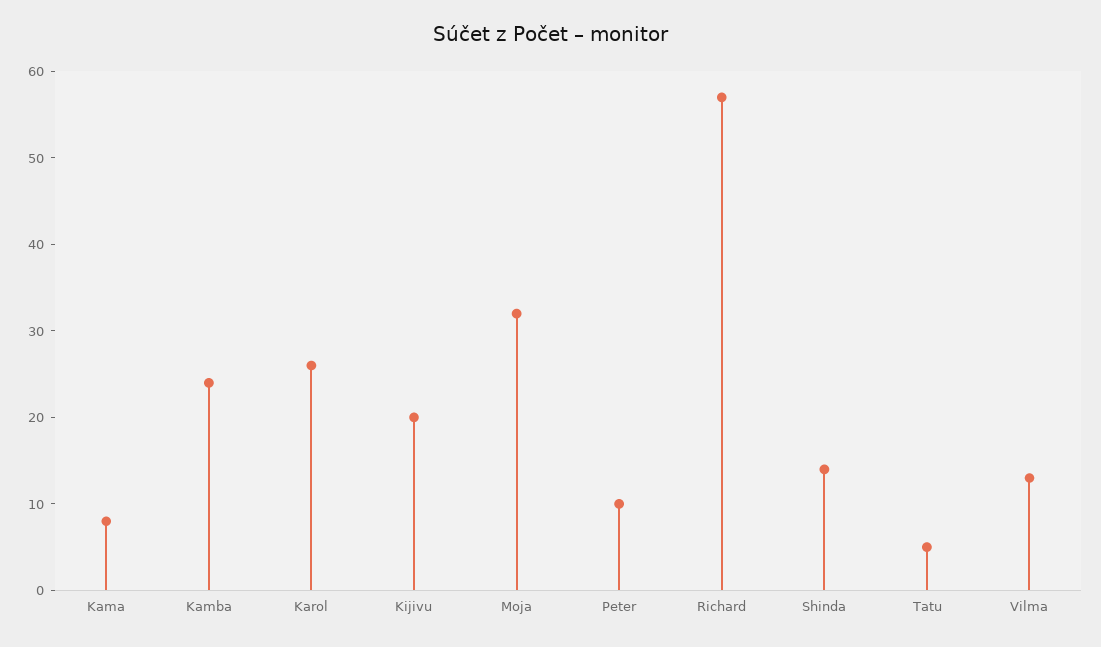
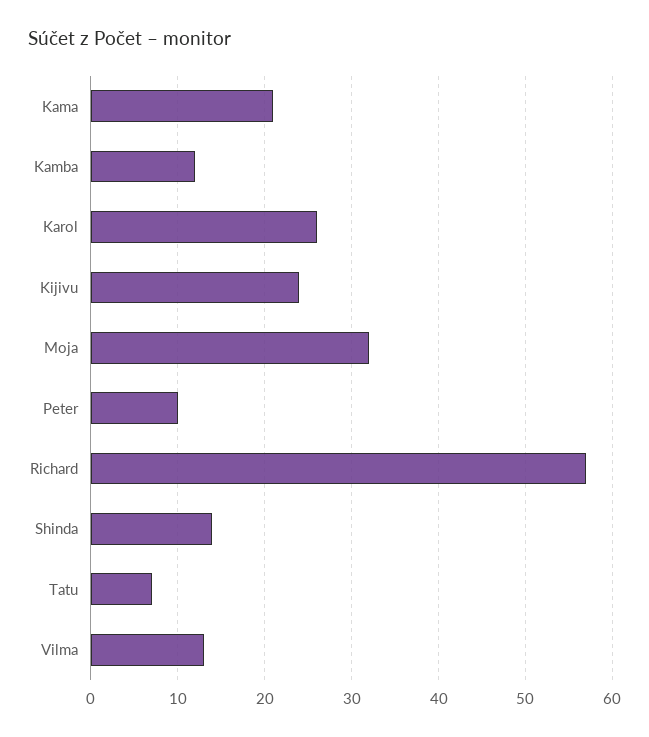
  {
-   "Kama": 8,
+   "Kama": 21,
-   "Kamba": 24,
+   "Kamba": 12,
    "Karol": 26,
-   "Kijivu": 20,
+   "Kijivu": 24,
    "Moja": 32,
    "Peter": 10,
    "Richard": 57,
    "Shinda": 14,
-   "Tatu": 5,
+   "Tatu": 7,
    "Vilma": 13
  }

